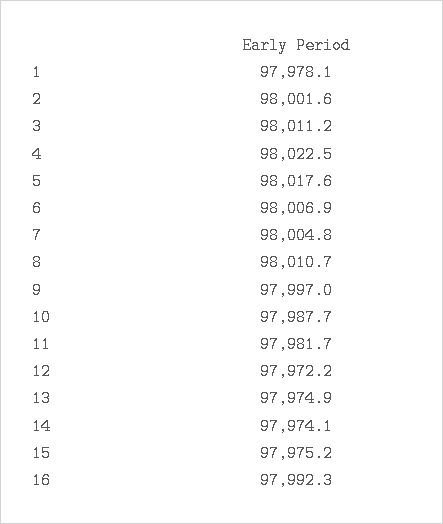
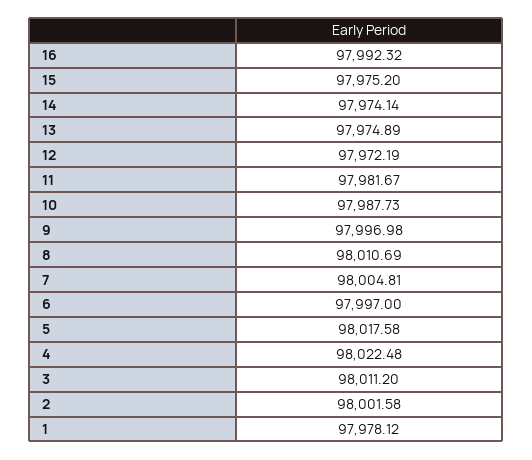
  {
    "1": 97978.12,
    "2": 98001.58,
    "3": 98011.2,
    "4": 98022.48,
    "5": 98017.58,
-   "6": 98006.9,
+   "6": 97997,
    "7": 98004.81,
    "8": 98010.69,
    "9": 97996.98,
    "10": 97987.73,
    "11": 97981.67,
    "12": 97972.19,
    "13": 97974.89,
    "14": 97974.14,
    "15": 97975.2,
    "16": 97992.32
  }

